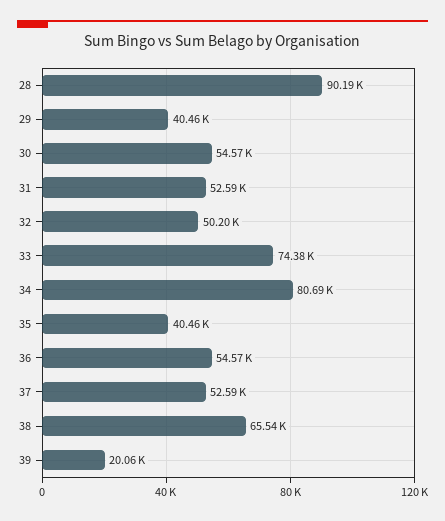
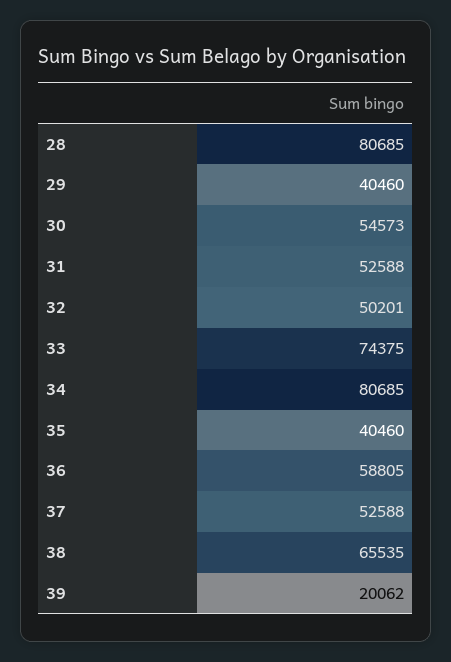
  {
-   "28": 90190,
+   "28": 80685,
    "29": 40460,
    "30": 54573,
    "31": 52588,
    "32": 50201,
    "33": 74375,
    "34": 80685,
    "35": 40460,
-   "36": 54570,
+   "36": 58805,
    "37": 52588,
    "38": 65535,
    "39": 20062
  }

